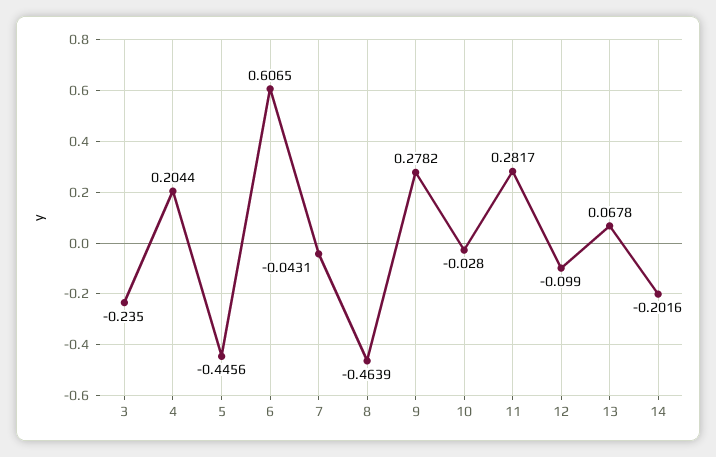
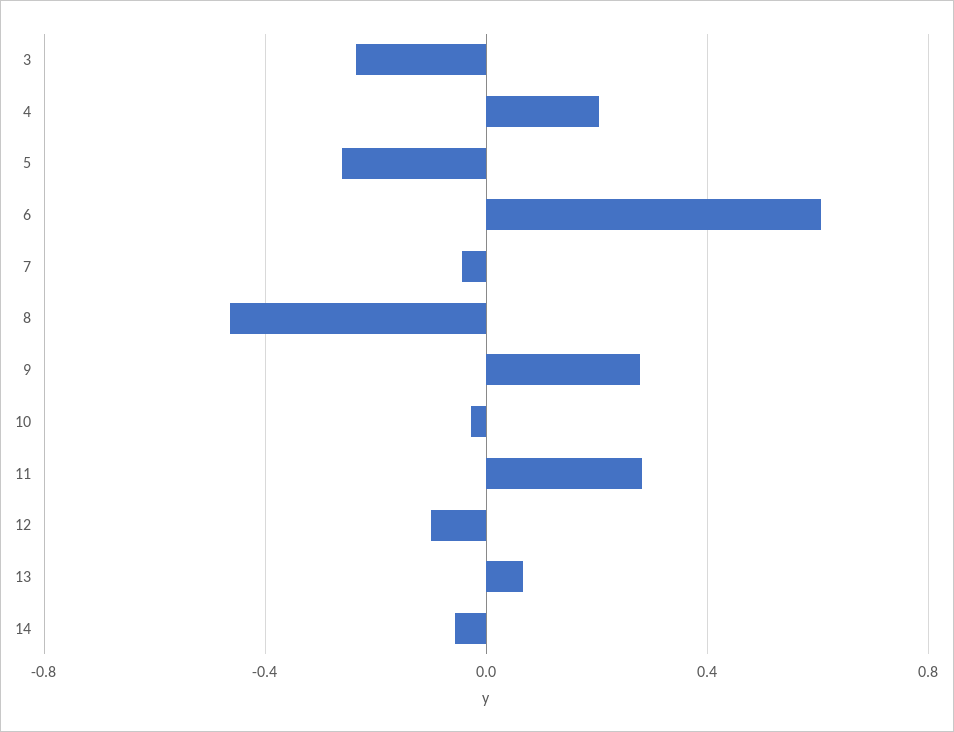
  {
    "3": -0.235,
    "4": 0.2044,
-   "5": -0.4456,
+   "5": -0.25,
    "6": 0.6065,
    "7": -0.0431,
    "8": -0.4639,
    "9": 0.2782,
    "10": -0.028,
    "11": 0.2817,
    "12": -0.099,
    "13": 0.0678,
-   "14": -0.2016
+   "14": -0.05
  }

